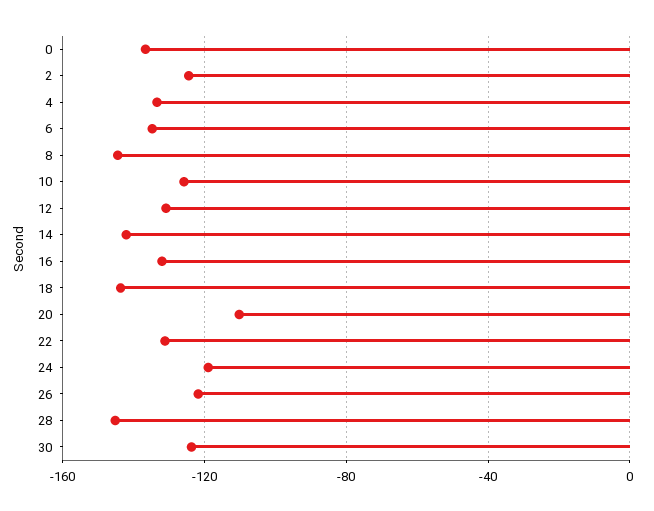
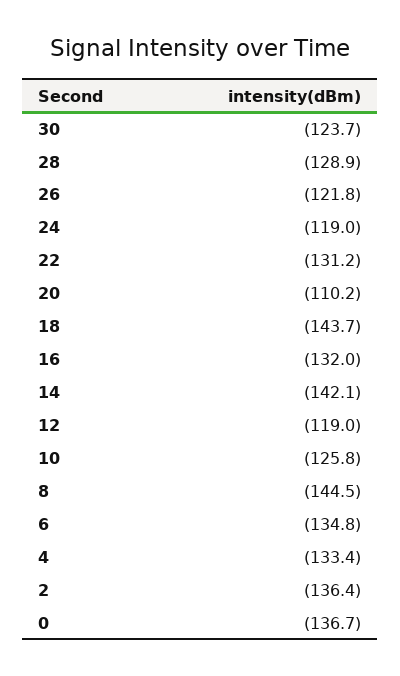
  {
    "0": -136.7,
-   "2": -125,
+   "2": -136.4,
    "4": -133.4,
    "6": -134.8,
    "8": -144.5,
    "10": -125.8,
-   "12": -130,
+   "12": -119,
    "14": -142.1,
    "16": -132,
    "18": -143.7,
    "20": -110.2,
    "22": -131.2,
    "24": -119,
    "26": -121.8,
-   "28": -145,
+   "28": -128.9,
    "30": -123.7
  }

